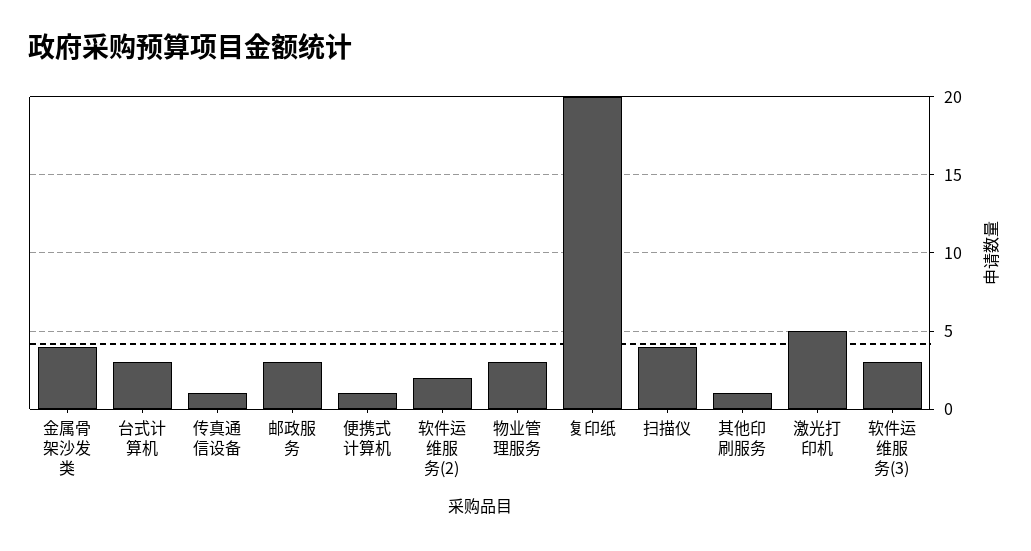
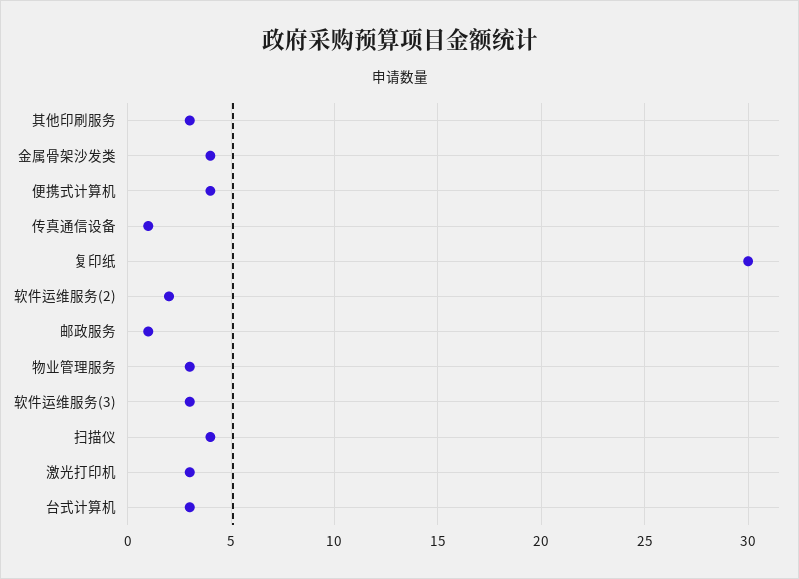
  {
    "金属骨架沙发类": 4,
    "台式计算机": 3,
    "传真通信设备": 1,
-   "邮政服务": 3,
+   "邮政服务": 1,
-   "便携式计算机": 1,
+   "便携式计算机": 4,
    "软件运维服务(2)": 2,
    "物业管理服务": 3,
-   "复印纸": 20,
+   "复印纸": 30,
    "扫描仪": 4,
-   "其他印刷服务": 1,
+   "其他印刷服务": 3,
-   "激光打印机": 5,
+   "激光打印机": 3,
    "软件运维服务(3)": 3
  }

